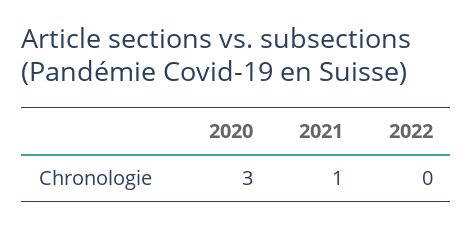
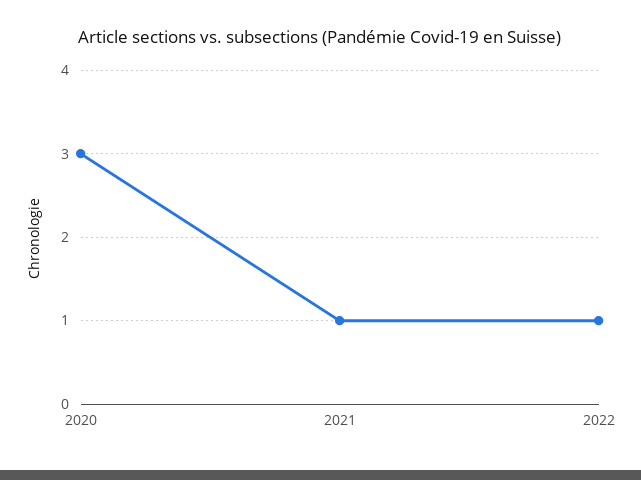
  {
    "2020": 3,
    "2021": 1,
-   "2022": 0
+   "2022": 1
  }

